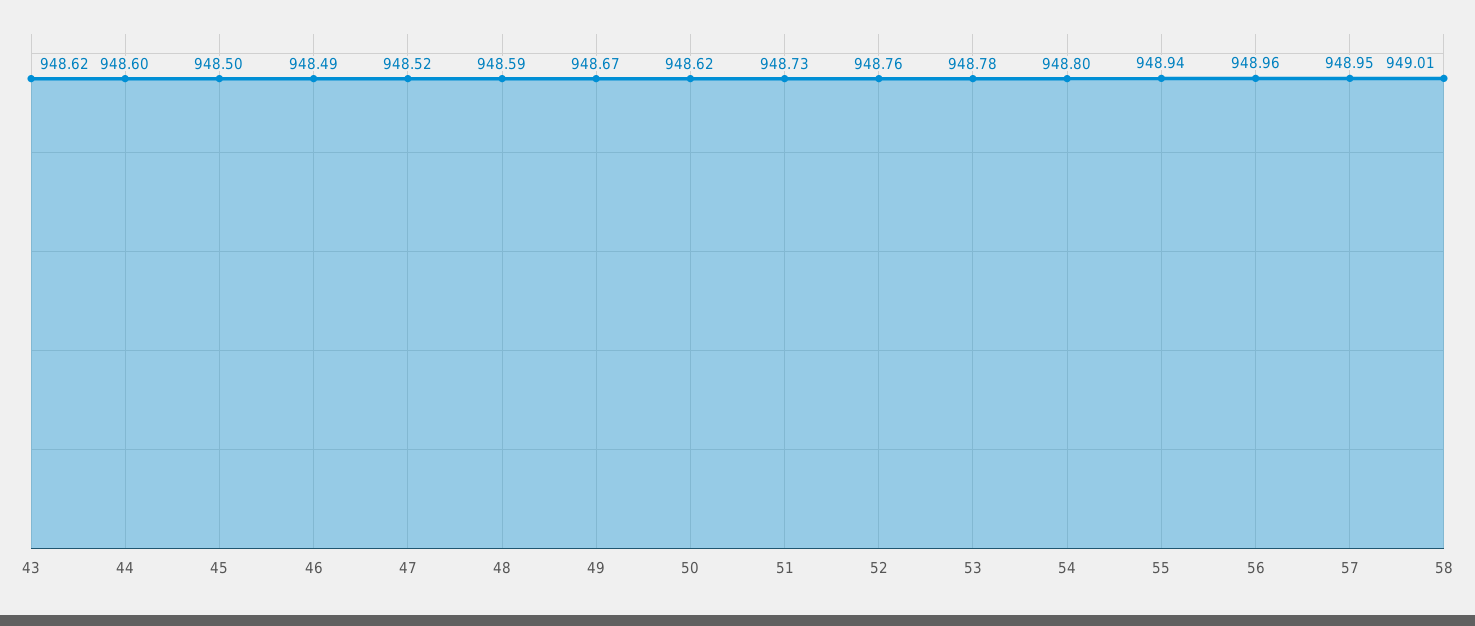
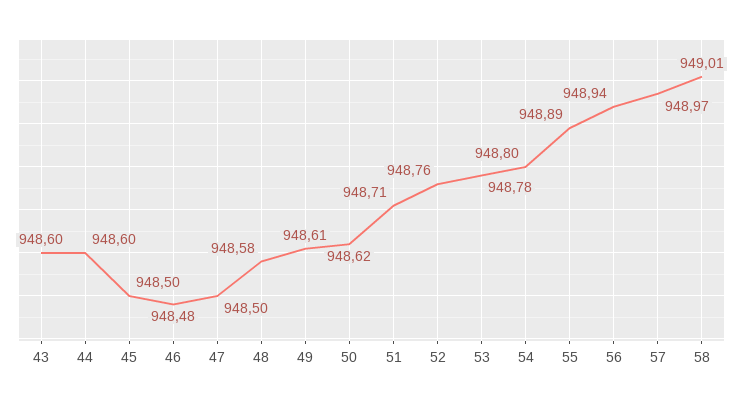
  {
-   "43": 948.62,
+   "43": 948.6,
    "44": 948.6,
    "45": 948.5,
-   "46": 948.49,
+   "46": 948.48,
-   "47": 948.52,
+   "47": 948.5,
-   "48": 948.59,
+   "48": 948.58,
-   "49": 948.67,
+   "49": 948.61,
    "50": 948.62,
-   "51": 948.73,
+   "51": 948.71,
    "52": 948.76,
    "53": 948.78,
    "54": 948.8,
-   "55": 948.94,
+   "55": 948.89,
-   "56": 948.96,
+   "56": 948.94,
-   "57": 948.95,
+   "57": 948.97,
    "58": 949.01
  }

